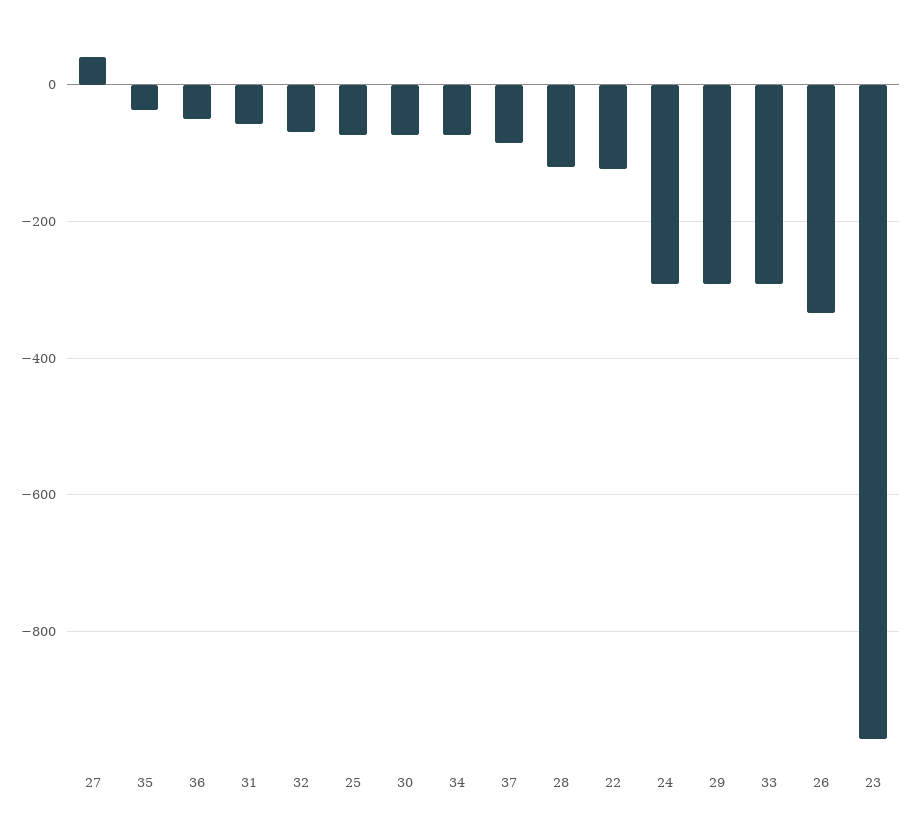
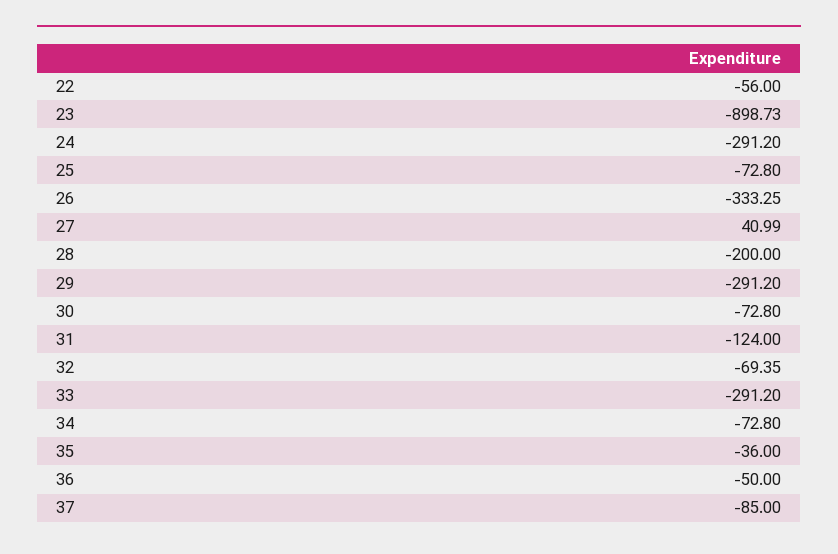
  {
    "27": 40.99,
    "35": -36,
    "36": -50,
-   "31": -60,
+   "31": -124,
    "32": -69.35,
    "25": -72.8,
    "30": -72.8,
    "34": -72.8,
    "37": -85,
-   "28": -120,
+   "28": -200,
-   "22": -120,
+   "22": -56,
    "24": -291.2,
    "29": -291.2,
    "33": -291.2,
    "26": -333.25,
-   "23": -960
+   "23": -898.73
  }

